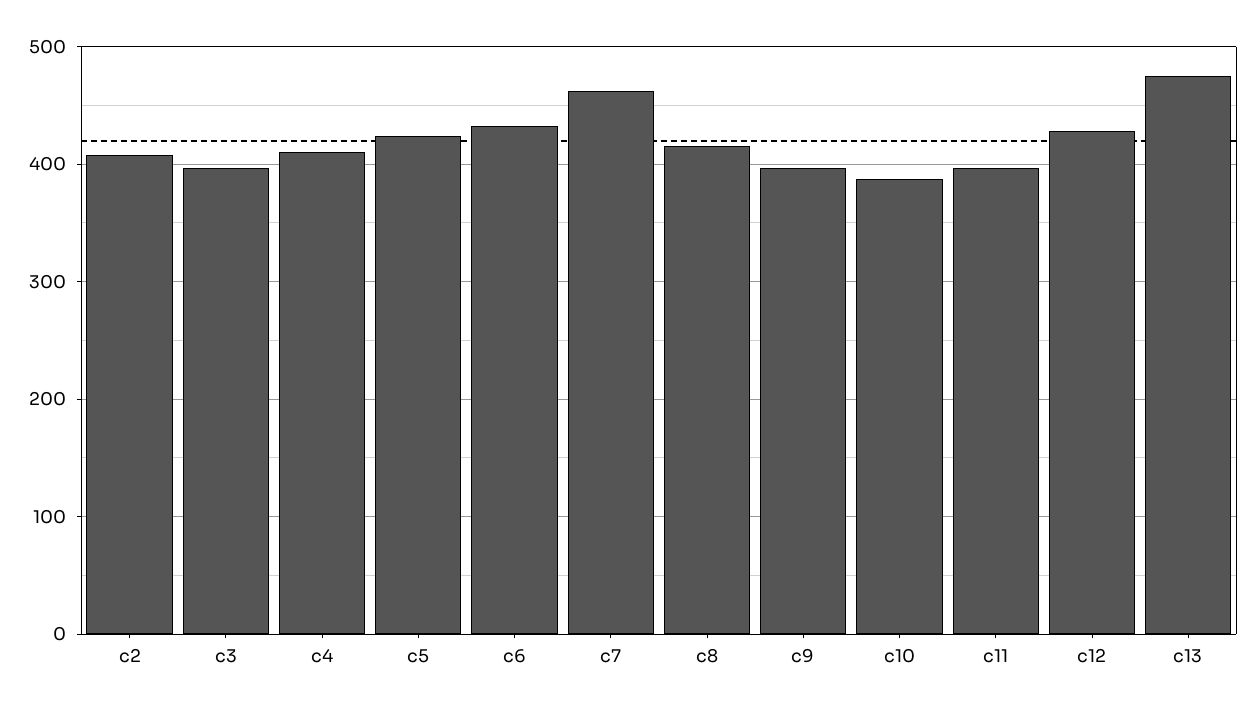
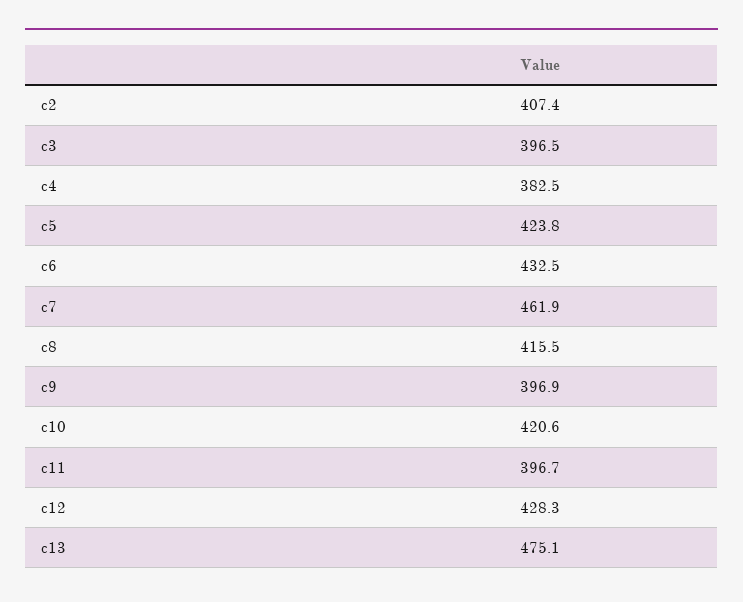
  {
    "c2": 407.4,
    "c3": 396.5,
-   "c4": 410,
+   "c4": 382.5,
    "c5": 423.8,
    "c6": 432.5,
    "c7": 461.9,
    "c8": 415.5,
    "c9": 396.9,
-   "c10": 390,
+   "c10": 420.6,
    "c11": 396.7,
    "c12": 428.3,
    "c13": 475.1
  }

